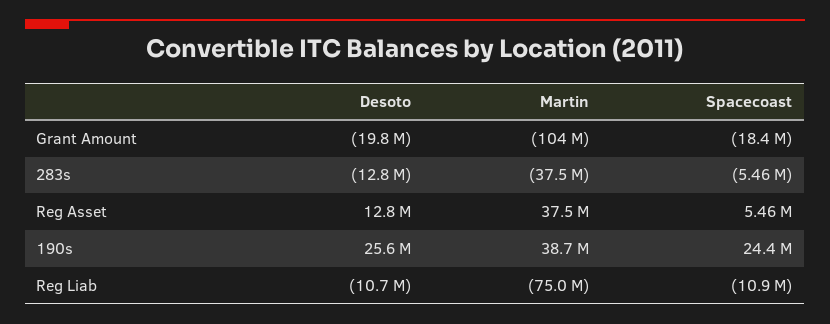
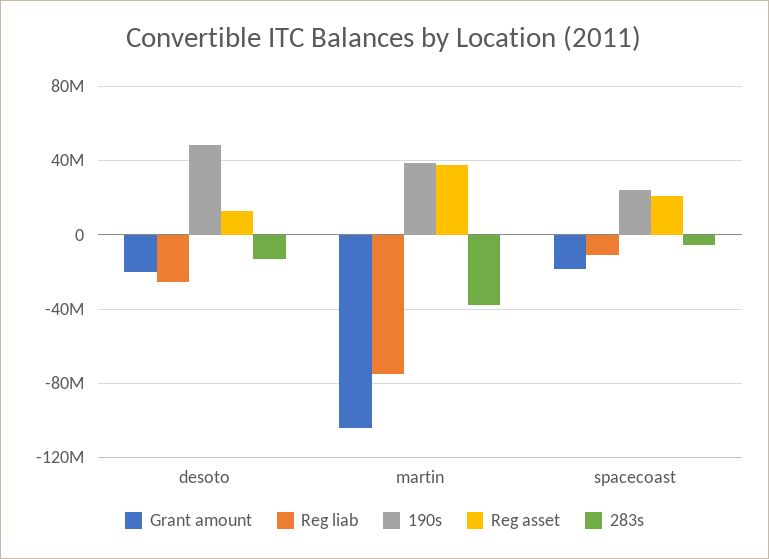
  {
    "Grant Amount": {
      "Desoto": -19800000,
      "Martin": -104000000,
      "Spacecoast": -18400000
    },
    "283s": {
      "Desoto": -12800000,
      "Martin": -37500000,
      "Spacecoast": -5460000
    },
    "Reg Asset": {
      "Desoto": 12800000,
      "Martin": 37500000,
-     "Spacecoast": 5460000
+     "Spacecoast": 20000000
    },
    "190s": {
-     "Desoto": 25600000,
+     "Desoto": 50000000,
      "Martin": 38700000,
      "Spacecoast": 24400000
    },
    "Reg Liab": {
-     "Desoto": -10700000,
+     "Desoto": -25000000,
      "Martin": -75000000,
      "Spacecoast": -10900000
    }
  }

